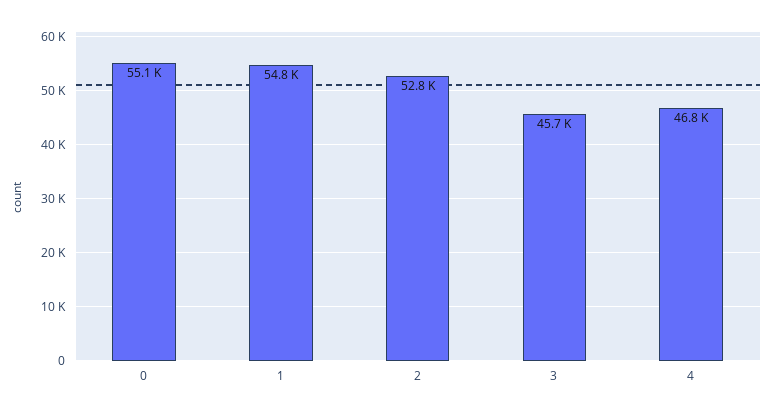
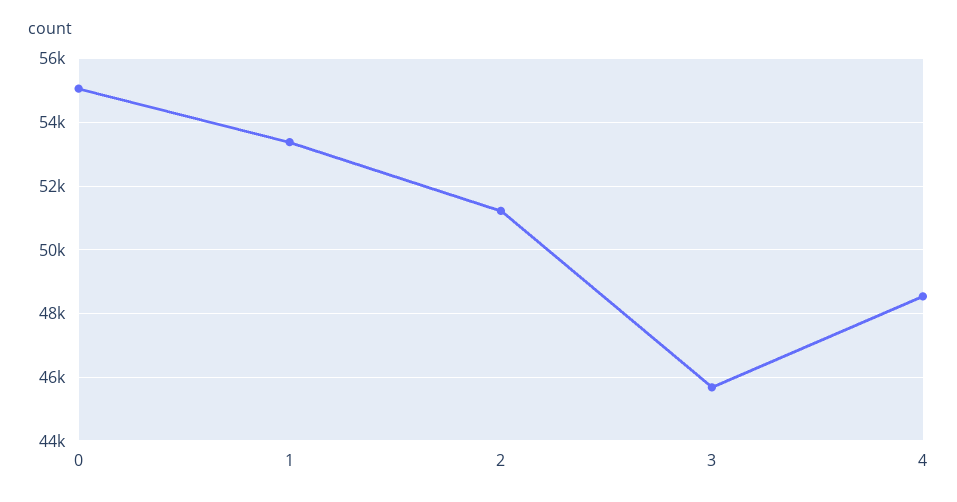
  {
    "0": 55100,
-   "1": 54800,
+   "1": 53400,
-   "2": 52800,
+   "2": 51200,
    "3": 45700,
-   "4": 46800
+   "4": 48600
  }

